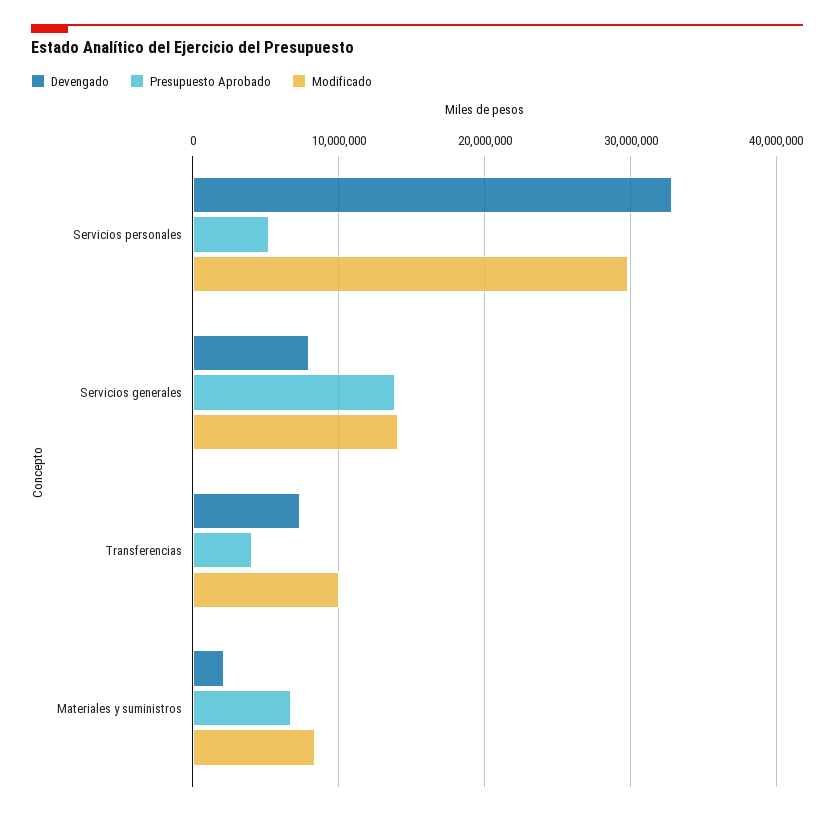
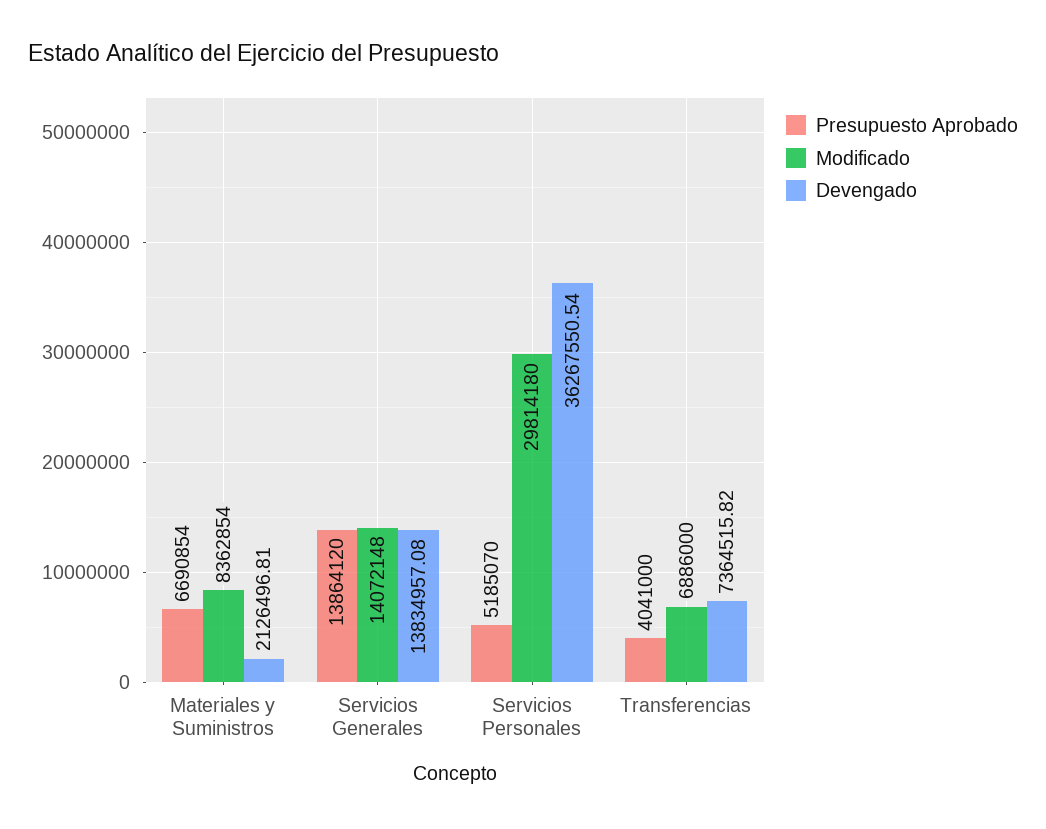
  {
    "Devengado": {
-     "Servicios personales": 33000000,
+     "Servicios personales": 36267550.54,
-     "Servicios generales": 8000000,
+     "Servicios generales": 13834957.08,
      "Transferencias": 7364515.82,
      "Materiales y suministros": 2126496.81
    },
    "Presupuesto Aprobado": {
      "Servicios personales": 5185070,
      "Servicios generales": 13864120,
      "Transferencias": 4041000,
      "Materiales y suministros": 6690854
    },
    "Modificado": {
      "Servicios personales": 29814180,
      "Servicios generales": 14072148,
-     "Transferencias": 10000000,
+     "Transferencias": 6886000,
      "Materiales y suministros": 8362854
    }
  }

